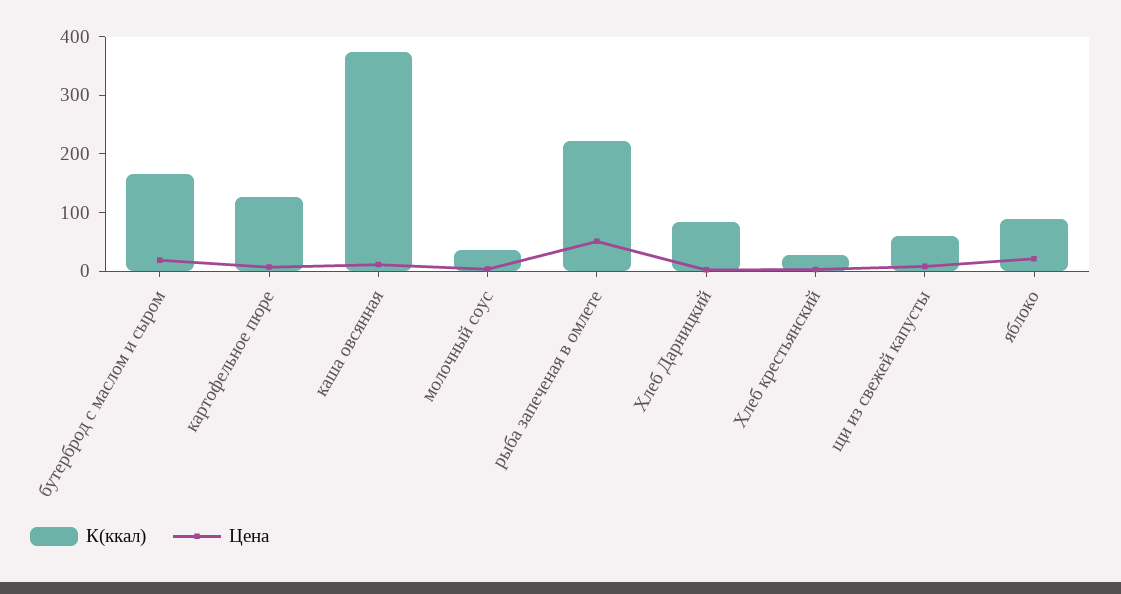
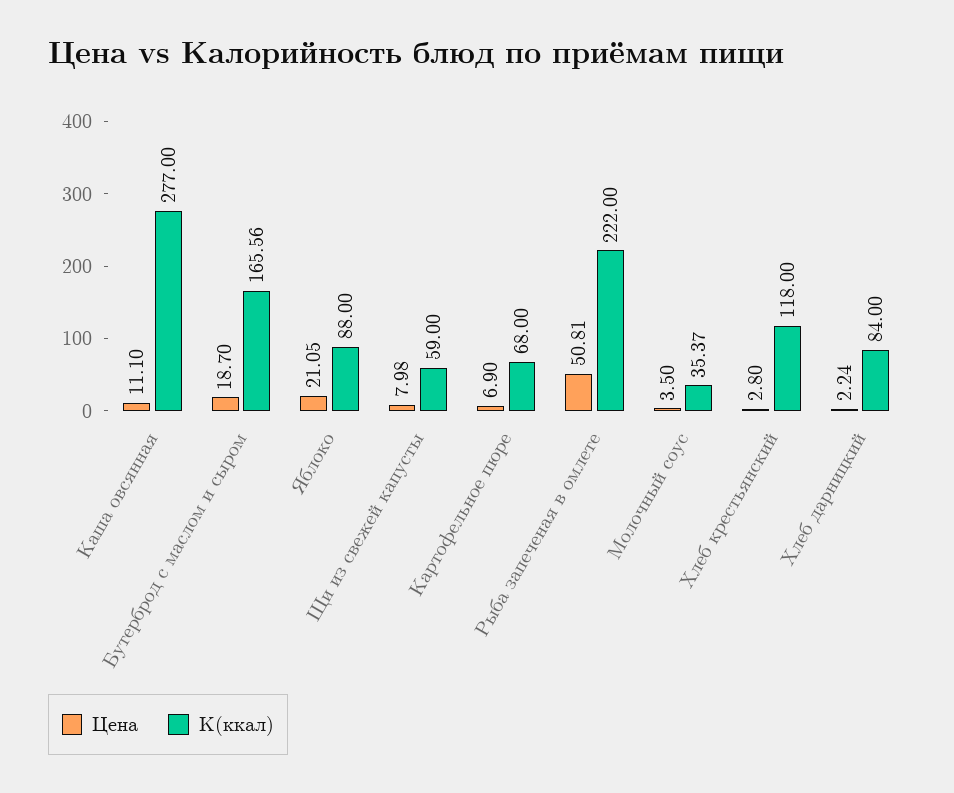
  {
    "К(ккал)": {
      "бутерброд с маслом и сыром": 165.56,
-     "картофельное пюре": 120,
+     "картофельное пюре": 68,
-     "каша овсянная": 380,
+     "каша овсянная": 277,
      "молочный соус": 35.37,
      "рыба запеченая в омлете": 222,
      "Хлеб Дарницкий": 84,
-     "Хлеб крестьянский": 20,
+     "Хлеб крестьянский": 118,
      "щи из свежей капусты": 59,
      "яблоко": 88
    },
    "Цена": {
      "бутерброд с маслом и сыром": 18.7,
      "картофельное пюре": 6.9,
      "каша овсянная": 11.1,
      "молочный соус": 3.5,
      "рыба запеченая в омлете": 50.81,
      "Хлеб Дарницкий": 2.24,
      "Хлеб крестьянский": 2.8,
      "щи из свежей капусты": 7.98,
      "яблоко": 21.05
    }
  }

